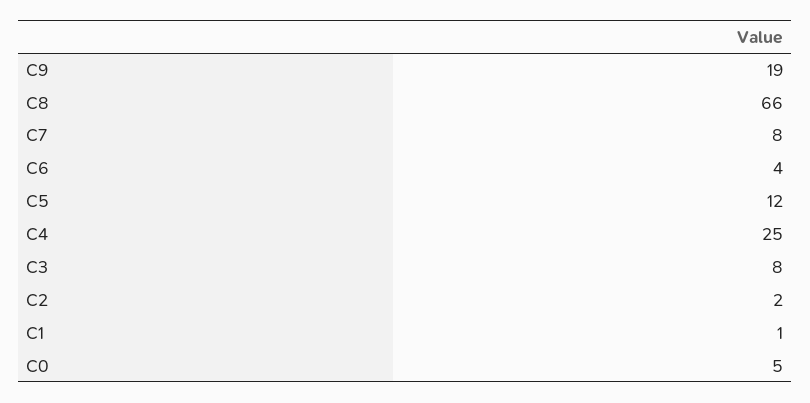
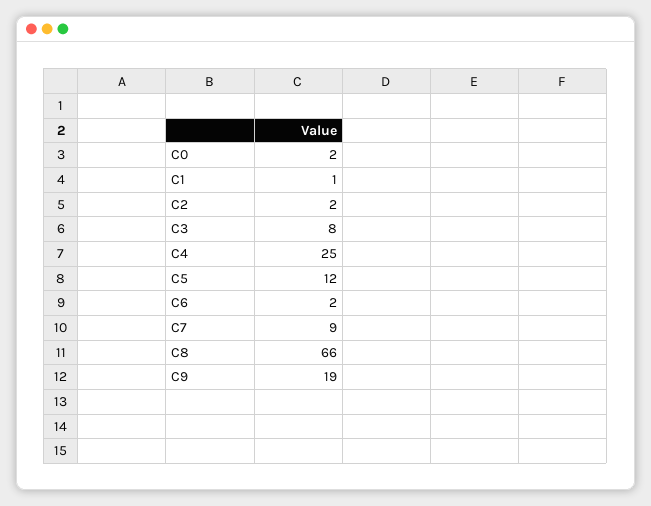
  {
    "C9": 19,
    "C8": 66,
-   "C7": 8,
+   "C7": 9,
-   "C6": 4,
+   "C6": 2,
    "C5": 12,
    "C4": 25,
    "C3": 8,
    "C2": 2,
    "C1": 1,
-   "C0": 5
+   "C0": 2
  }

